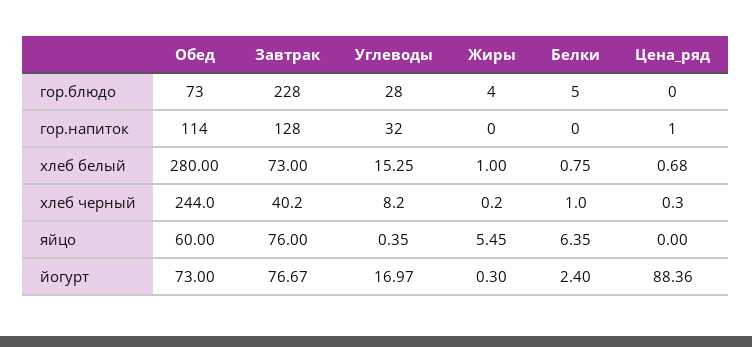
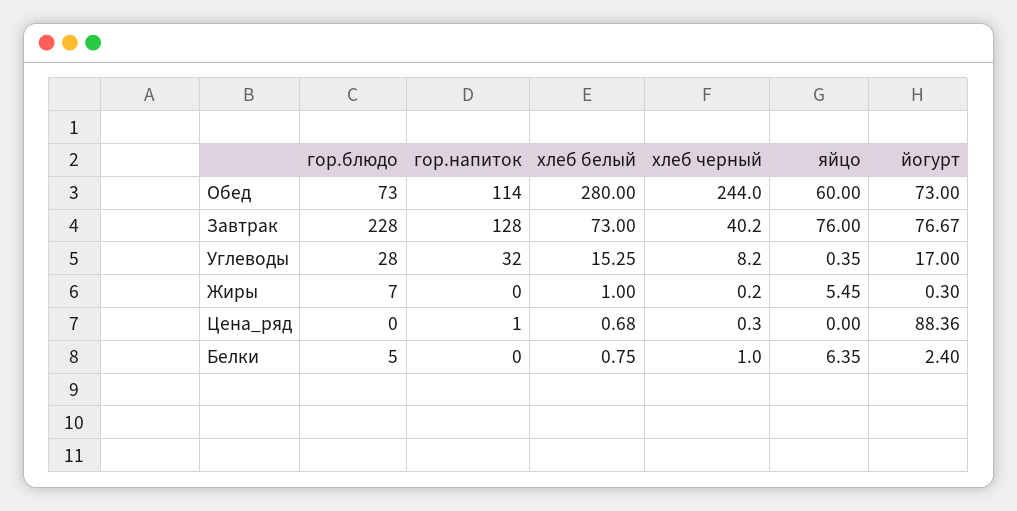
  {
    "Обед": {
      "гор.блюдо": 73,
      "гор.напиток": 114,
      "хлеб белый": 280,
      "хлеб черный": 244,
      "яйцо": 60,
      "йогурт": 73
    },
    "Завтрак": {
      "гор.блюдо": 228,
      "гор.напиток": 128,
      "хлеб белый": 73,
      "хлеб черный": 40.2,
      "яйцо": 76,
      "йогурт": 76.67
    },
    "Углеводы": {
      "гор.блюдо": 28,
      "гор.напиток": 32,
      "хлеб белый": 15.25,
      "хлеб черный": 8.2,
      "яйцо": 0.35,
-     "йогурт": 16.97
+     "йогурт": 17
    },
    "Жиры": {
-     "гор.блюдо": 4,
+     "гор.блюдо": 7,
      "гор.напиток": 0,
      "хлеб белый": 1,
      "хлеб черный": 0.2,
      "яйцо": 5.45,
      "йогурт": 0.3
    },
    "Белки": {
      "гор.блюдо": 5,
      "гор.напиток": 0,
      "хлеб белый": 0.75,
      "хлеб черный": 1,
      "яйцо": 6.35,
      "йогурт": 2.4
    },
    "Цена_ряд": {
      "гор.блюдо": 0,
      "гор.напиток": 1,
      "хлеб белый": 0.68,
      "хлеб черный": 0.3,
      "яйцо": 0,
      "йогурт": 88.36
    }
  }

